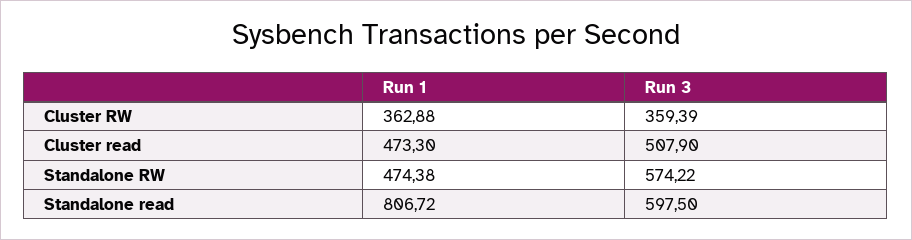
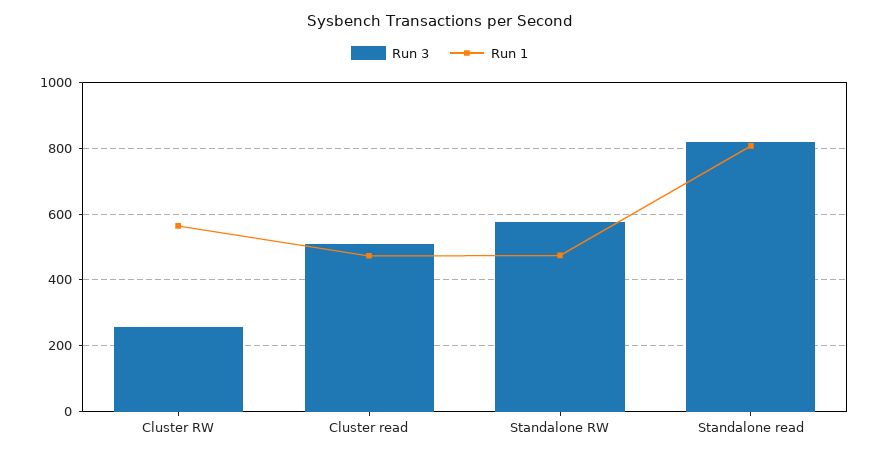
  {
    "Run 1": {
-     "Cluster RW": 362.88,
+     "Cluster RW": 560,
      "Cluster read": 473.3,
      "Standalone RW": 474.38,
      "Standalone read": 806.72
    },
    "Run 3": {
-     "Cluster RW": 359.39,
+     "Cluster RW": 260,
      "Cluster read": 507.9,
      "Standalone RW": 574.22,
-     "Standalone read": 597.5
+     "Standalone read": 820
    }
  }

